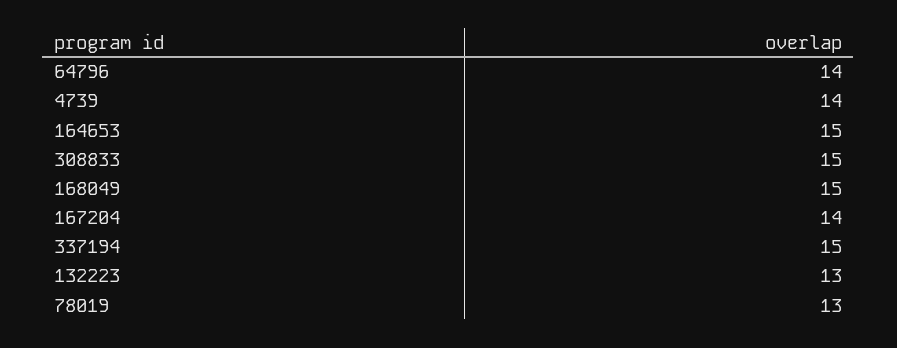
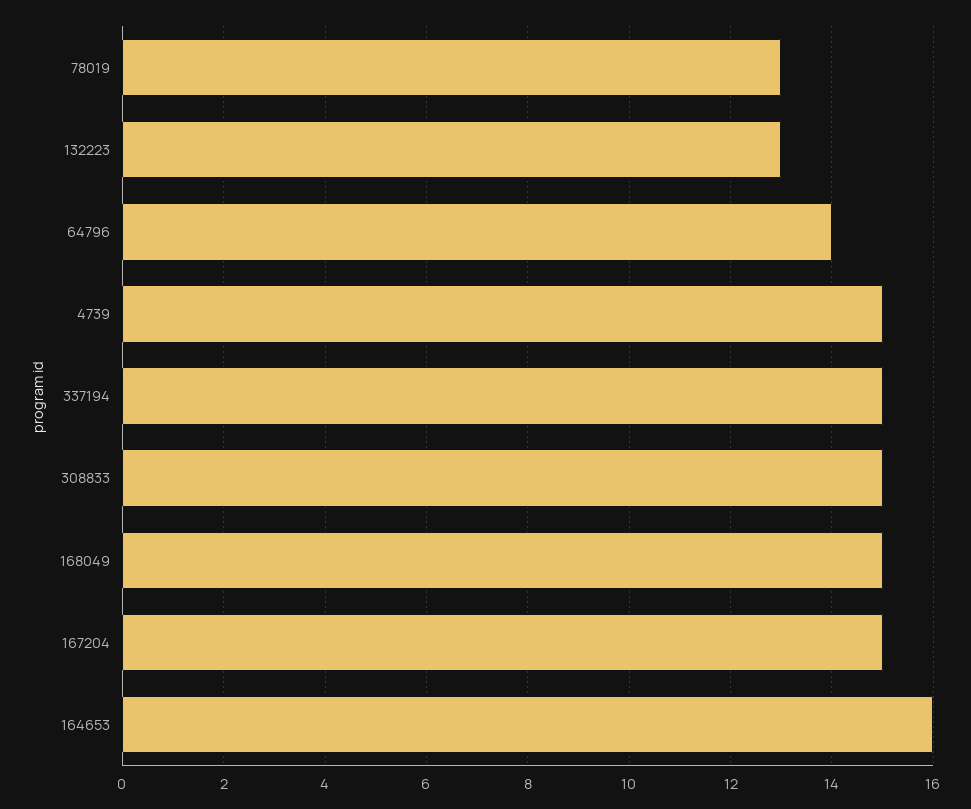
  {
    "64796": 14,
-   "4739": 14,
+   "4739": 15,
-   "164653": 15,
+   "164653": 16,
    "308833": 15,
    "168049": 15,
-   "167204": 14,
+   "167204": 15,
    "337194": 15,
    "132223": 13,
    "78019": 13
  }

